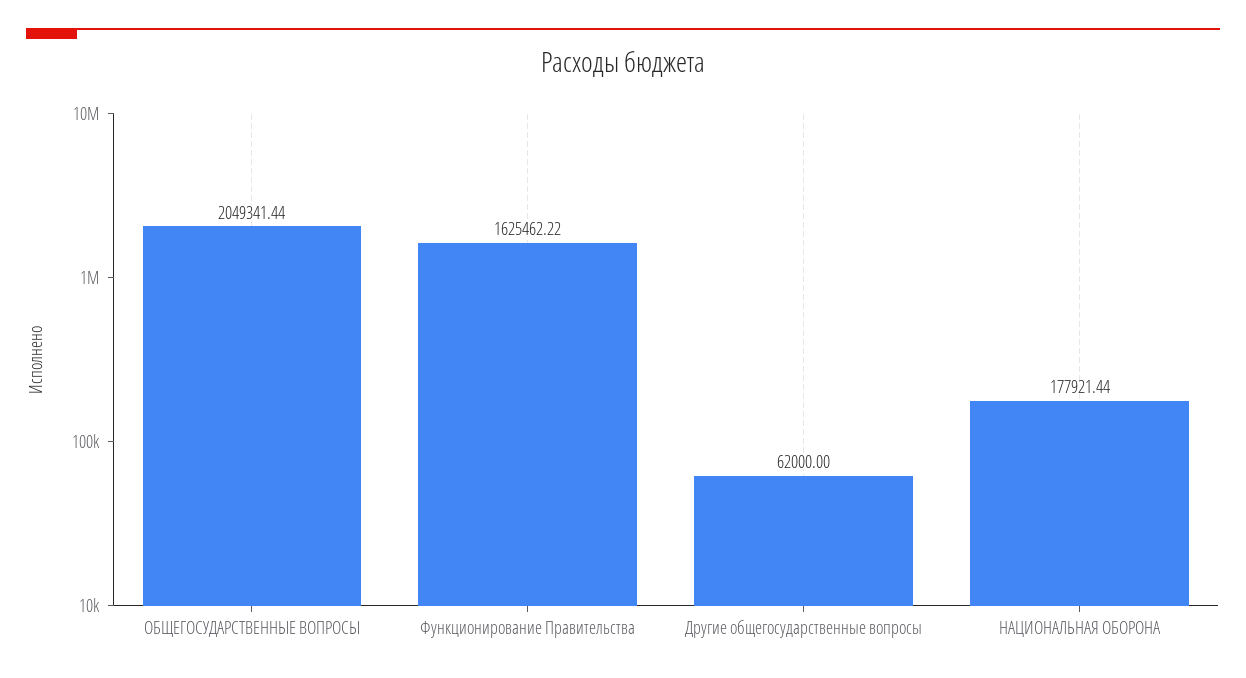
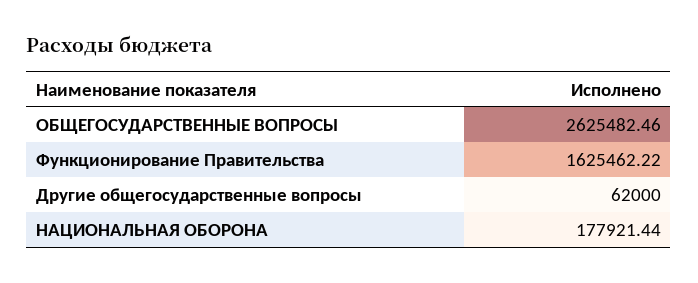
  {
-   "ОБЩЕГОСУДАРСТВЕННЫЕ ВОПРОСЫ": 2049341.44,
+   "ОБЩЕГОСУДАРСТВЕННЫЕ ВОПРОСЫ": 2625482.46,
    "Функционирование Правительства": 1625462.22,
    "Другие общегосударственные вопросы": 62000,
    "НАЦИОНАЛЬНАЯ ОБОРОНА": 177921.44
  }

